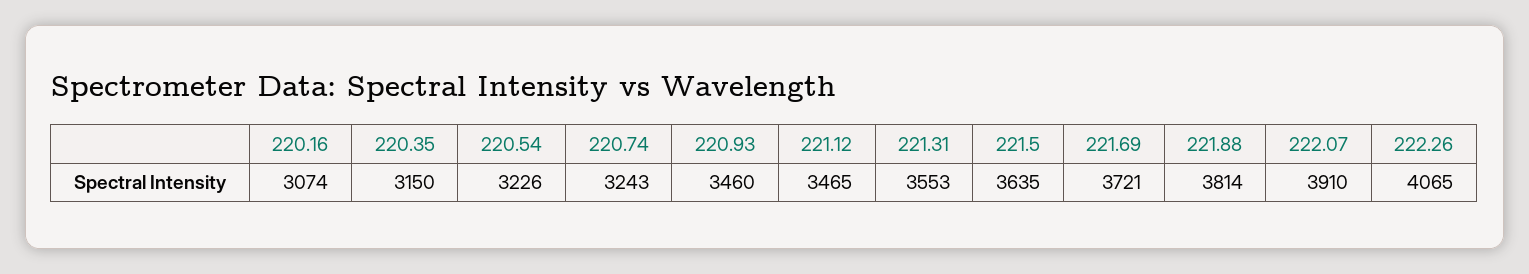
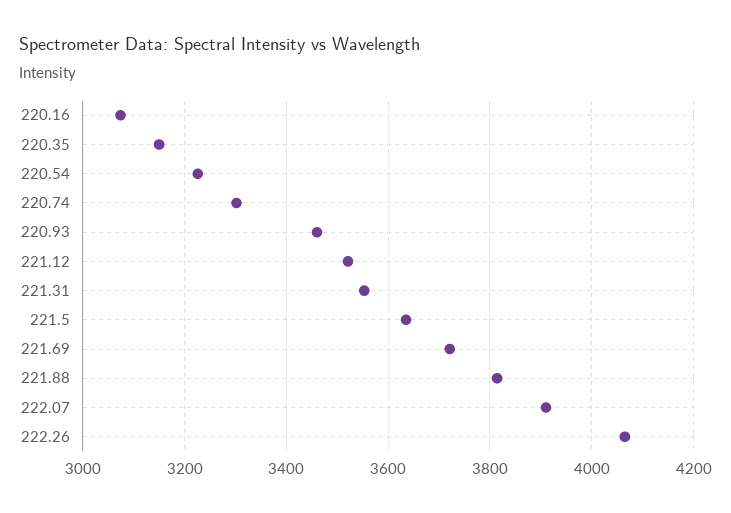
  {
    "220.16": 3074,
    "220.35": 3150,
    "220.54": 3226,
-   "220.74": 3243,
+   "220.74": 3300,
    "220.93": 3460,
-   "221.12": 3465,
+   "221.12": 3520,
    "221.31": 3553,
    "221.5": 3635,
    "221.69": 3721,
    "221.88": 3814,
    "222.07": 3910,
    "222.26": 4065
  }

